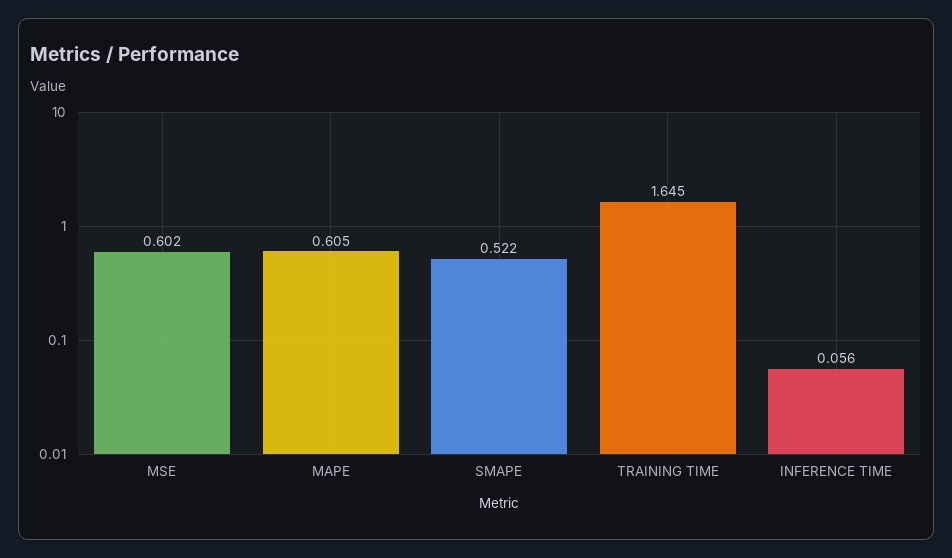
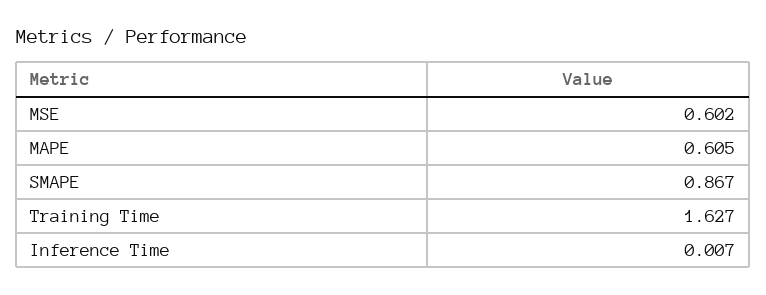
  {
    "MSE": 0.602,
    "MAPE": 0.605,
-   "SMAPE": 0.522,
+   "SMAPE": 0.867,
-   "TRAINING TIME": 1.645,
+   "TRAINING TIME": 1.627,
-   "INFERENCE TIME": 0.056
+   "INFERENCE TIME": 0.007
  }

